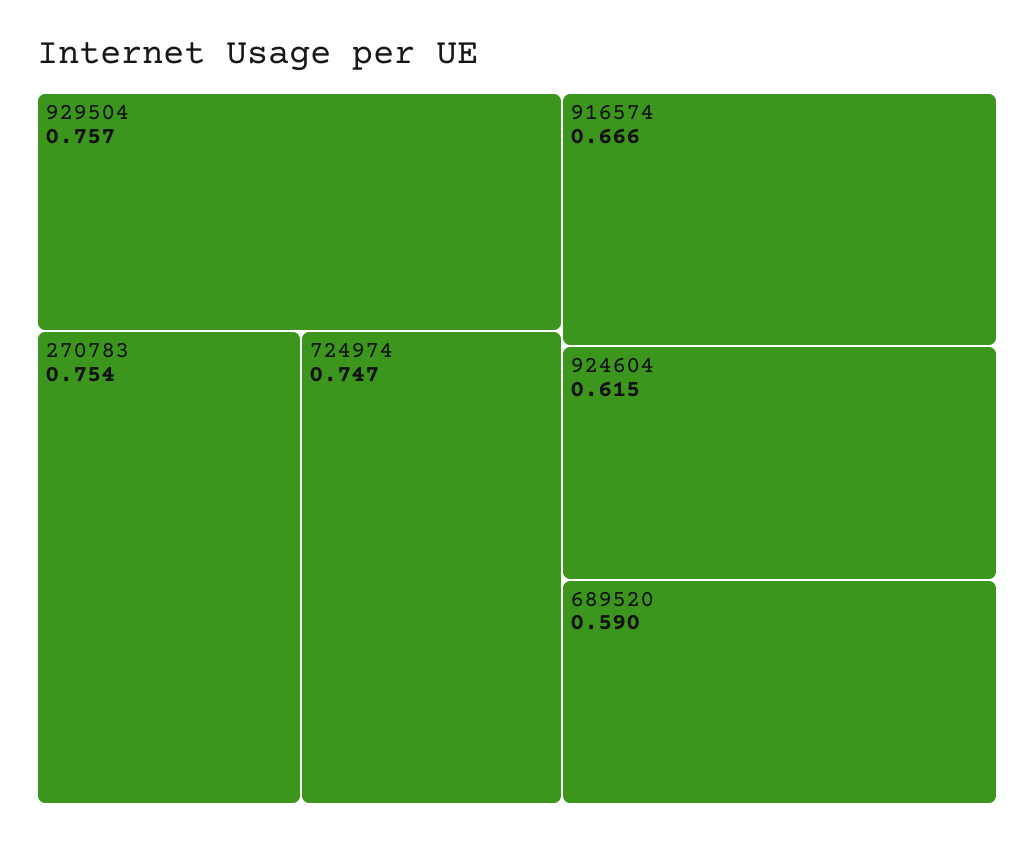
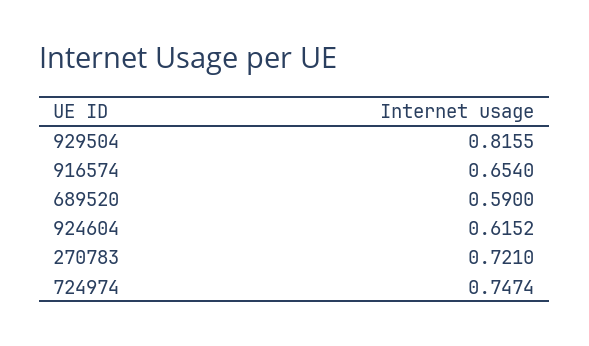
  {
-   "929504": 0.757,
+   "929504": 0.8155,
-   "270783": 0.754,
+   "270783": 0.721,
    "724974": 0.7474,
-   "916574": 0.666,
+   "916574": 0.654,
    "924604": 0.6152,
    "689520": 0.59
  }

